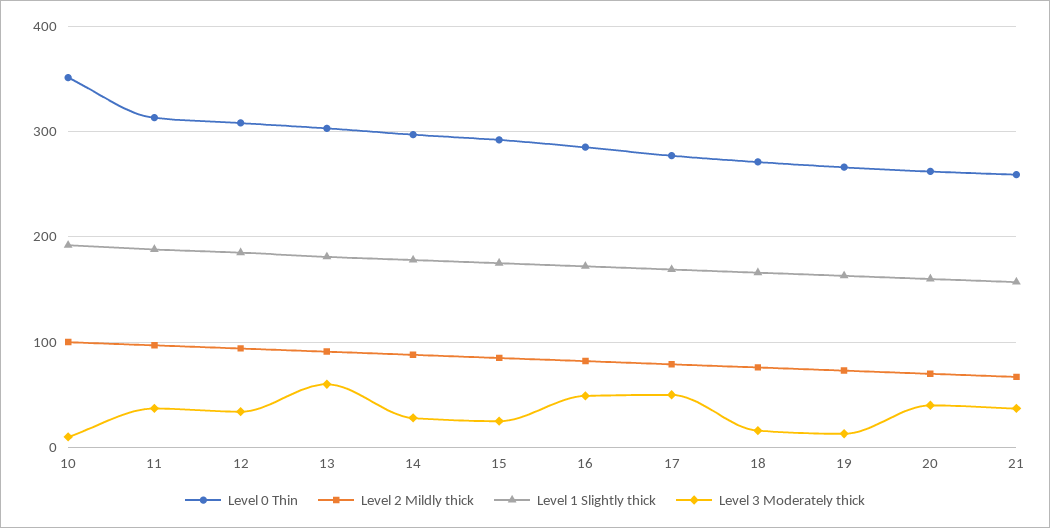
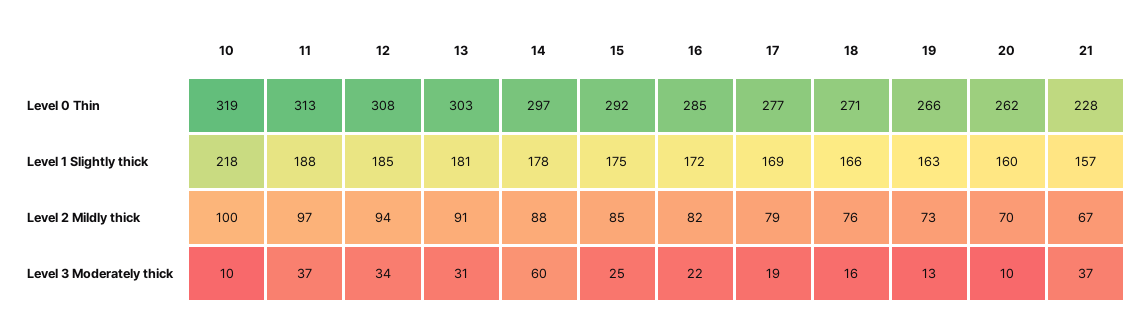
  {
    "Level 0 Thin": {
-     "10": 350,
+     "10": 319,
      "11": 313,
      "12": 308,
      "13": 303,
      "14": 297,
      "15": 292,
      "16": 285,
      "17": 277,
      "18": 271,
      "19": 266,
      "20": 262,
-     "21": 260
+     "21": 228
    },
    "Level 2 Mildly thick": {
      "10": 100,
      "11": 97,
      "12": 94,
      "13": 91,
      "14": 88,
      "15": 85,
      "16": 82,
      "17": 79,
      "18": 76,
      "19": 73,
      "20": 70,
      "21": 67
    },
    "Level 1 Slightly thick": {
-     "10": 190,
+     "10": 218,
      "11": 188,
      "12": 185,
      "13": 181,
      "14": 178,
      "15": 175,
      "16": 172,
      "17": 169,
      "18": 166,
      "19": 163,
      "20": 160,
      "21": 157
    },
    "Level 3 Moderately thick": {
      "10": 10,
      "11": 37,
      "12": 34,
-     "13": 60,
+     "13": 31,
-     "14": 30,
+     "14": 60,
      "15": 25,
-     "16": 50,
+     "16": 22,
-     "17": 50,
+     "17": 19,
      "18": 16,
      "19": 13,
-     "20": 40,
+     "20": 10,
      "21": 37
    }
  }

